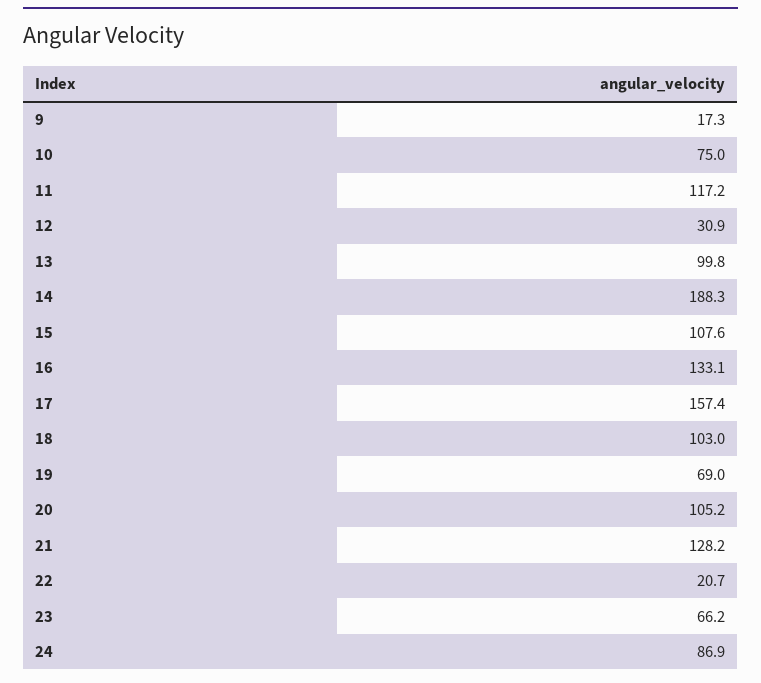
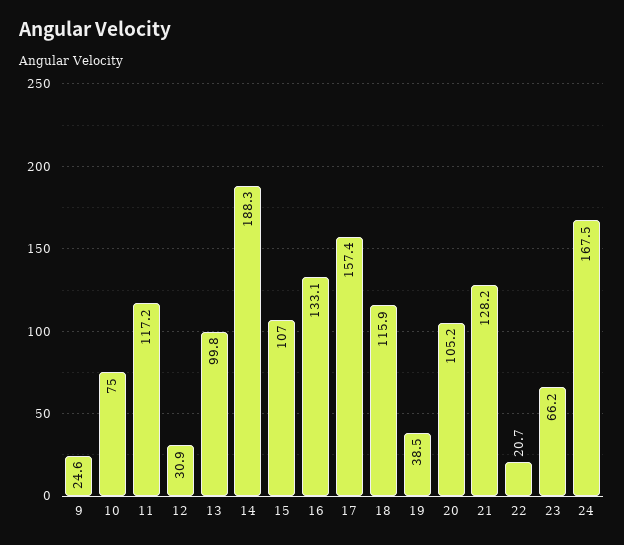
  {
-   "9": 17.3,
+   "9": 24.6,
    "10": 75,
    "11": 117.2,
    "12": 30.9,
    "13": 99.8,
    "14": 188.3,
-   "15": 107.6,
+   "15": 107,
    "16": 133.1,
    "17": 157.4,
-   "18": 103,
+   "18": 115.9,
-   "19": 69,
+   "19": 38.5,
    "20": 105.2,
    "21": 128.2,
    "22": 20.7,
    "23": 66.2,
-   "24": 86.9
+   "24": 167.5
  }

